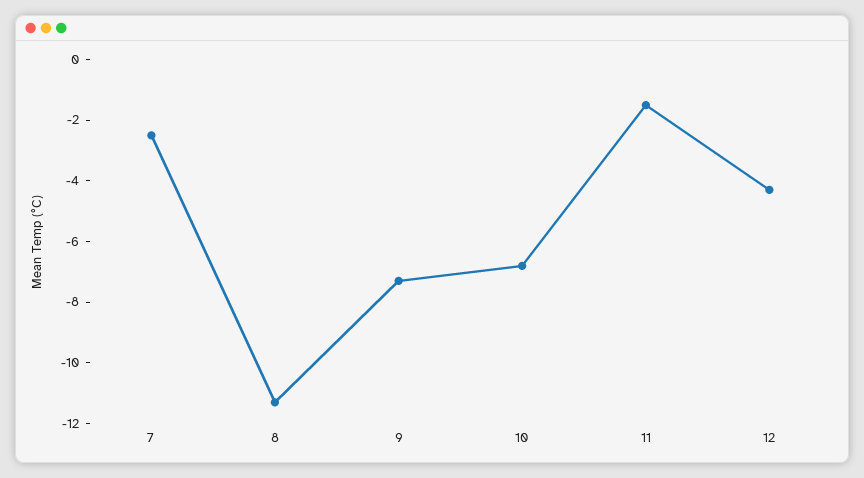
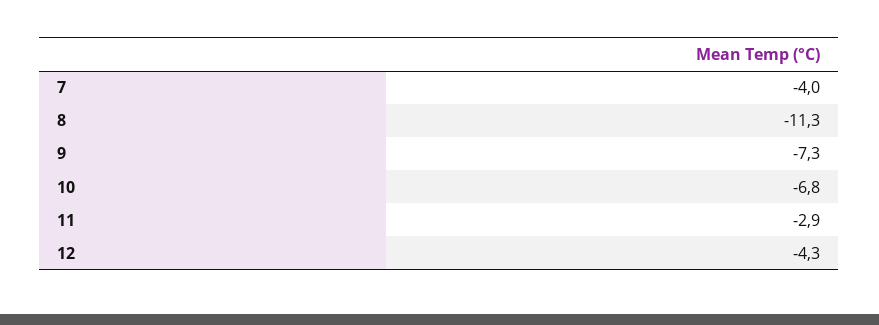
  {
-   "7": -2.5,
+   "7": -4,
    "8": -11.3,
    "9": -7.3,
    "10": -6.8,
-   "11": -1.5,
+   "11": -2.9,
    "12": -4.3
  }

